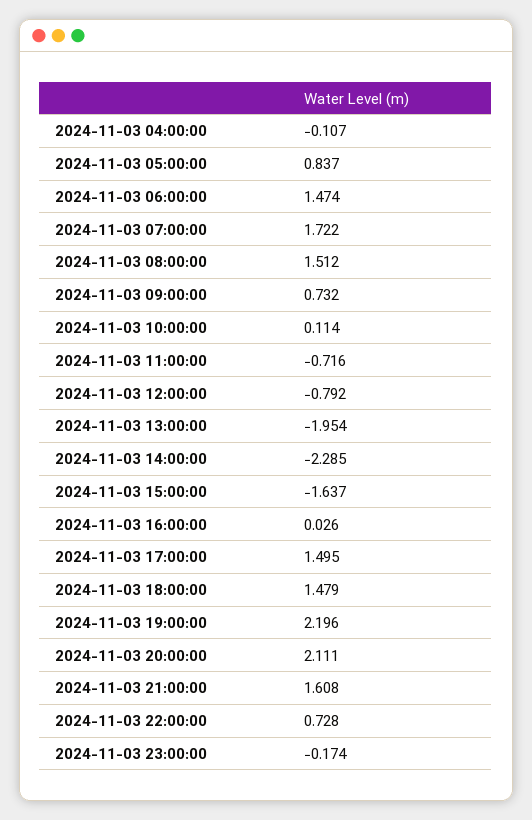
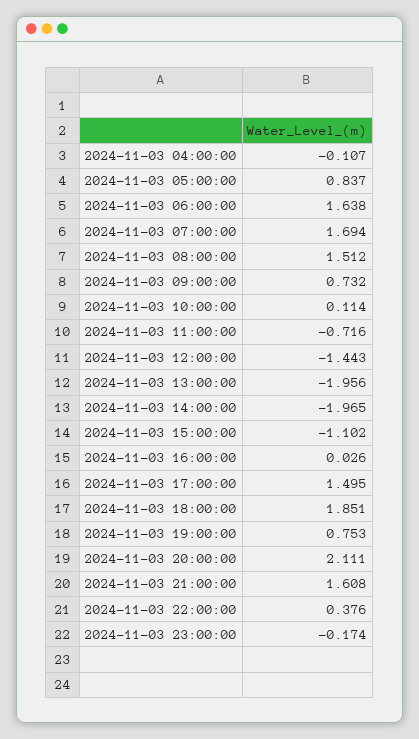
  {
    "2024-11-03 04:00:00": -0.107,
    "2024-11-03 05:00:00": 0.837,
-   "2024-11-03 06:00:00": 1.474,
+   "2024-11-03 06:00:00": 1.638,
-   "2024-11-03 07:00:00": 1.722,
+   "2024-11-03 07:00:00": 1.694,
    "2024-11-03 08:00:00": 1.512,
    "2024-11-03 09:00:00": 0.732,
    "2024-11-03 10:00:00": 0.114,
    "2024-11-03 11:00:00": -0.716,
-   "2024-11-03 12:00:00": -0.792,
+   "2024-11-03 12:00:00": -1.443,
-   "2024-11-03 13:00:00": -1.954,
+   "2024-11-03 13:00:00": -1.956,
-   "2024-11-03 14:00:00": -2.285,
+   "2024-11-03 14:00:00": -1.965,
-   "2024-11-03 15:00:00": -1.637,
+   "2024-11-03 15:00:00": -1.102,
    "2024-11-03 16:00:00": 0.026,
    "2024-11-03 17:00:00": 1.495,
-   "2024-11-03 18:00:00": 1.479,
+   "2024-11-03 18:00:00": 1.851,
-   "2024-11-03 19:00:00": 2.196,
+   "2024-11-03 19:00:00": 0.753,
    "2024-11-03 20:00:00": 2.111,
    "2024-11-03 21:00:00": 1.608,
-   "2024-11-03 22:00:00": 0.728,
+   "2024-11-03 22:00:00": 0.376,
    "2024-11-03 23:00:00": -0.174
  }

